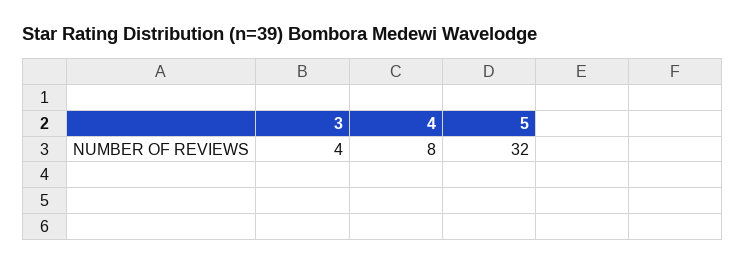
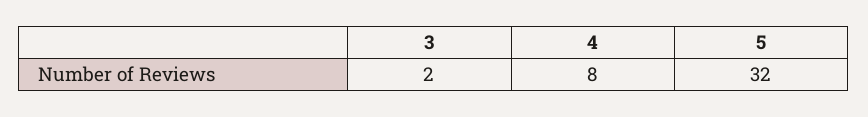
  {
-   "3": 4,
+   "3": 2,
    "4": 8,
    "5": 32
  }

